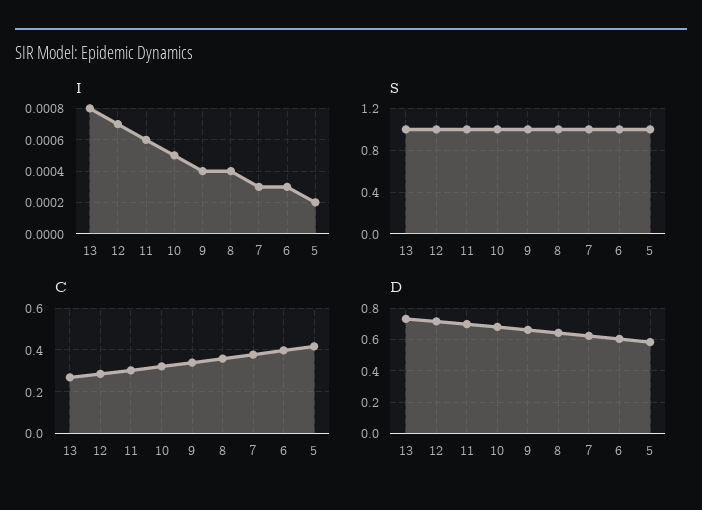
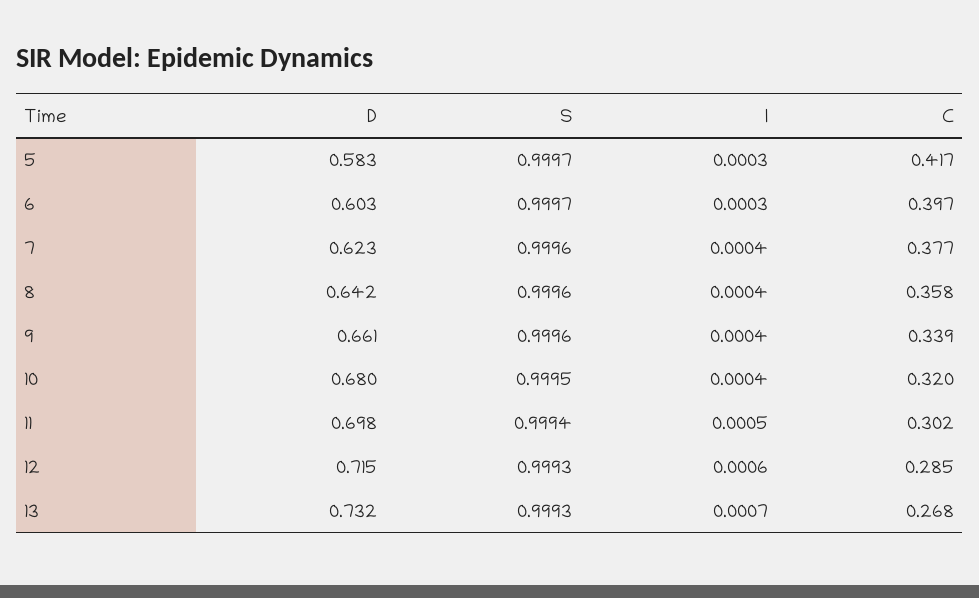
  {
    "I": {
-     "13": 0.0008,
+     "13": 0.0007,
-     "12": 0.0007,
+     "12": 0.0006,
-     "11": 0.0006,
+     "11": 0.0005,
-     "10": 0.0005,
+     "10": 0.0004,
      "9": 0.0004,
      "8": 0.0004,
-     "7": 0.0003,
+     "7": 0.0004,
      "6": 0.0003,
-     "5": 0.0002
+     "5": 0.0003
    },
    "S": {
      "13": 0.9993,
      "12": 0.9993,
      "11": 0.9994,
      "10": 0.9995,
      "9": 0.9996,
      "8": 0.9996,
      "7": 0.9996,
      "6": 0.9997,
      "5": 0.9997
    },
    "C": {
      "13": 0.268,
      "12": 0.285,
      "11": 0.302,
      "10": 0.32,
      "9": 0.339,
      "8": 0.358,
      "7": 0.377,
      "6": 0.397,
      "5": 0.417
    },
    "D": {
      "13": 0.732,
      "12": 0.715,
      "11": 0.698,
      "10": 0.68,
      "9": 0.661,
      "8": 0.642,
      "7": 0.623,
      "6": 0.603,
      "5": 0.583
    }
  }

